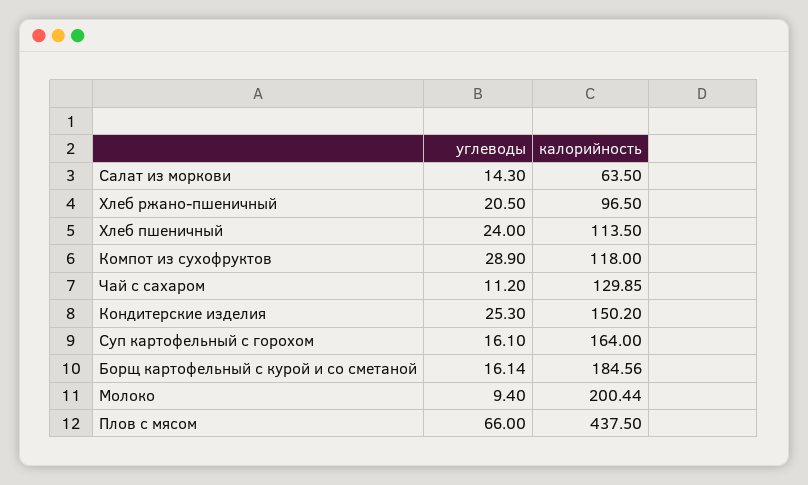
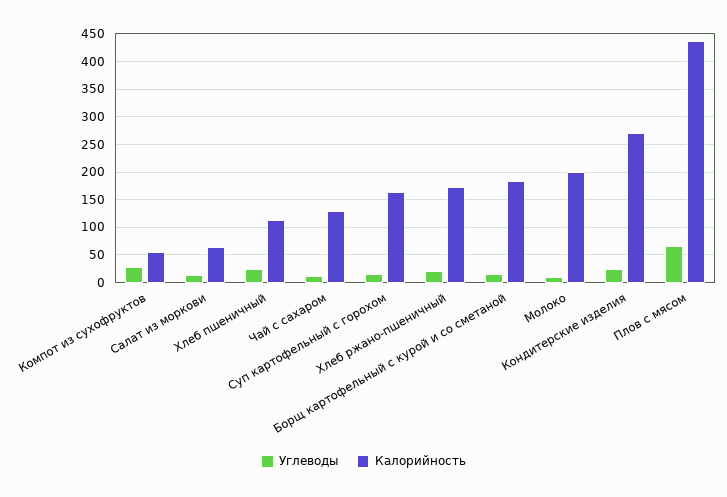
  {
    "углеводы": {
      "Салат из моркови": 14.3,
      "Хлеб ржано-пшеничный": 20.5,
      "Хлеб пшеничный": 24,
      "Компот из сухофруктов": 28.9,
      "Чай с сахаром": 11.2,
      "Кондитерские изделия": 25.3,
      "Суп картофельный с горохом": 16.1,
      "Борщ картофельный с курой и со сметаной": 16.14,
      "Молоко": 9.4,
      "Плов с мясом": 66
    },
    "калорийность": {
      "Салат из моркови": 63.5,
-     "Хлеб ржано-пшеничный": 96.5,
+     "Хлеб ржано-пшеничный": 175,
      "Хлеб пшеничный": 113.5,
-     "Компот из сухофруктов": 118,
+     "Компот из сухофруктов": 50,
      "Чай с сахаром": 129.85,
-     "Кондитерские изделия": 150.2,
+     "Кондитерские изделия": 275,
      "Суп картофельный с горохом": 164,
      "Борщ картофельный с курой и со сметаной": 184.56,
      "Молоко": 200.44,
      "Плов с мясом": 437.5
    }
  }

